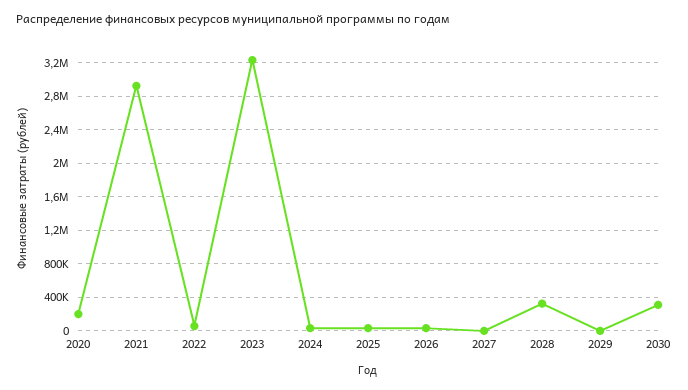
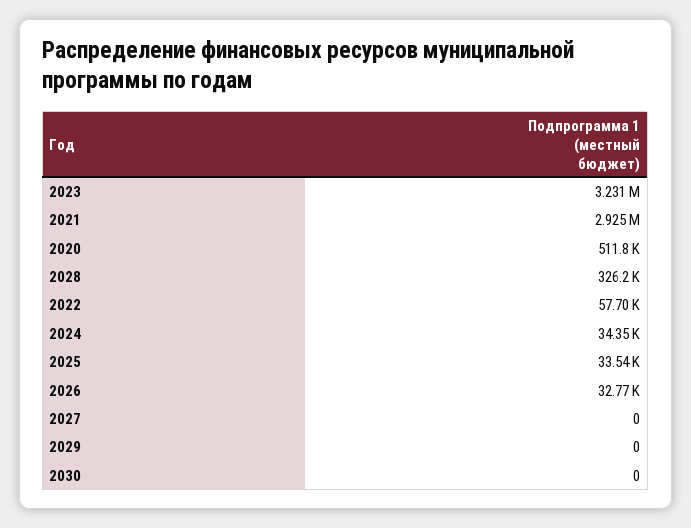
  {
-   "2020": 200000,
+   "2020": 511800,
    "2021": 2925000,
    "2022": 57700,
    "2023": 3231000,
    "2024": 34350,
    "2025": 33540,
    "2026": 32770,
    "2027": 0,
    "2028": 326200,
    "2029": 0,
-   "2030": 300000
+   "2030": 0
  }

